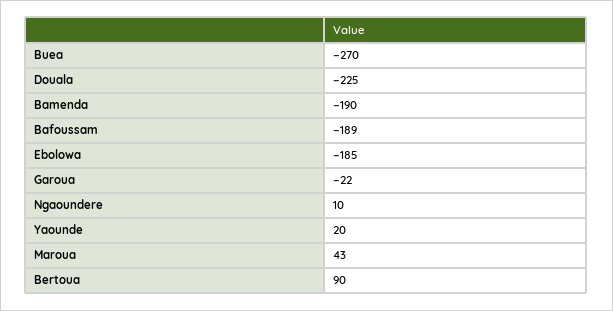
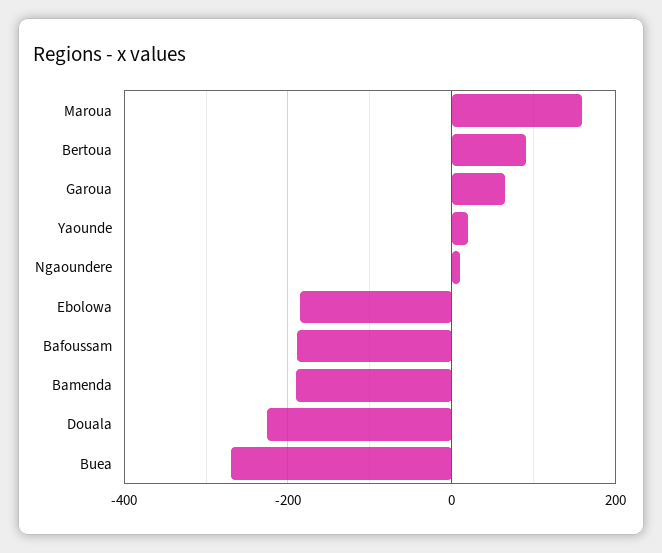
  {
    "Buea": -270,
    "Douala": -225,
    "Bamenda": -190,
    "Bafoussam": -189,
    "Ebolowa": -185,
-   "Garoua": -22,
+   "Garoua": 60,
    "Ngaoundere": 10,
    "Yaounde": 20,
-   "Maroua": 43,
+   "Maroua": 160,
    "Bertoua": 90
  }

